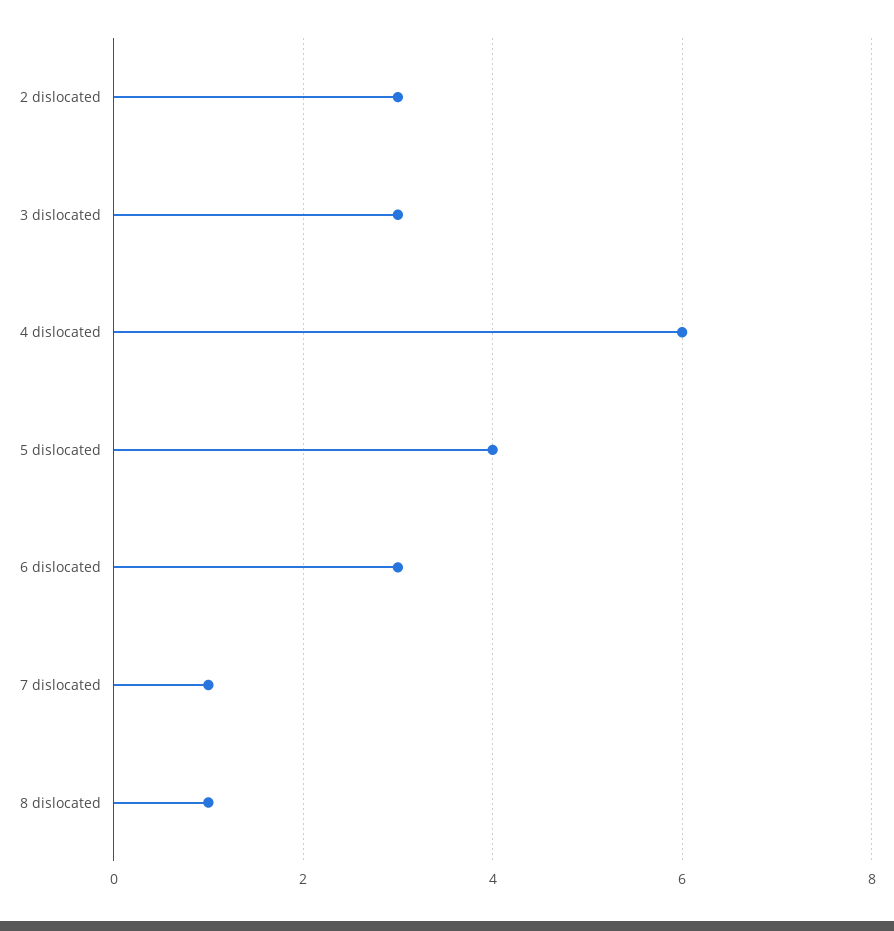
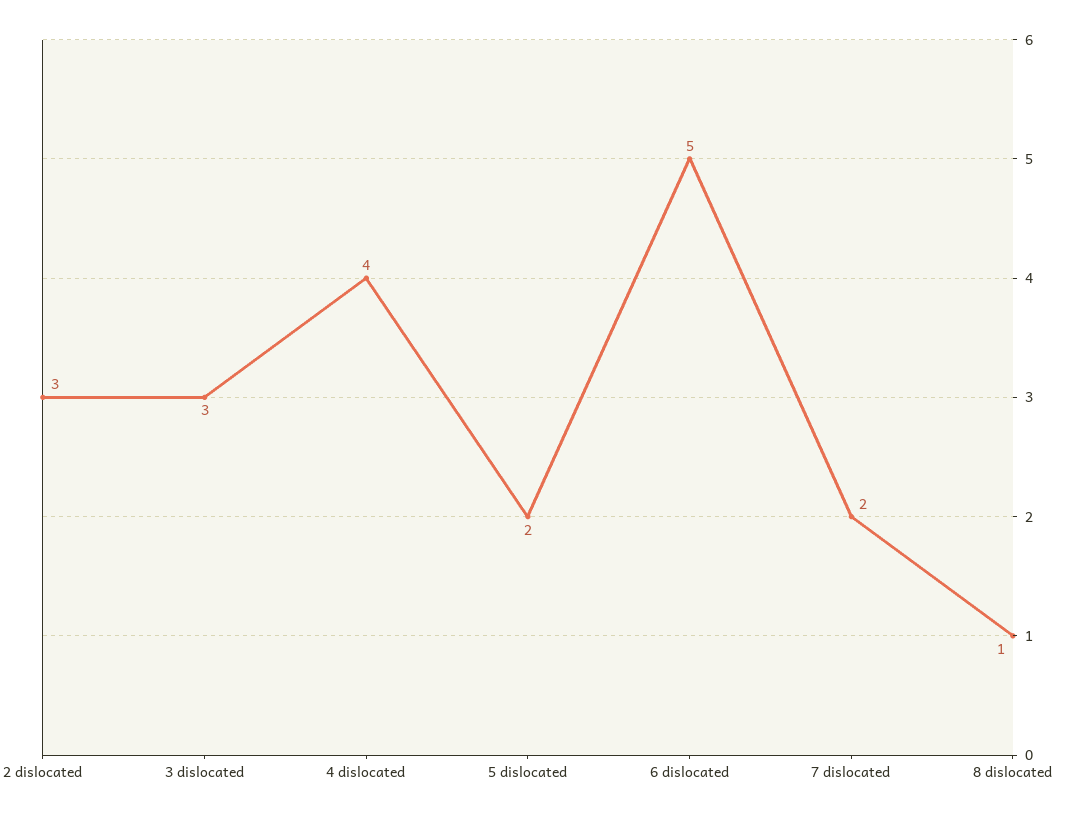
  {
    "2 dislocated": 3,
    "3 dislocated": 3,
-   "4 dislocated": 6,
+   "4 dislocated": 4,
-   "5 dislocated": 4,
+   "5 dislocated": 2,
-   "6 dislocated": 3,
+   "6 dislocated": 5,
-   "7 dislocated": 1,
+   "7 dislocated": 2,
    "8 dislocated": 1
  }

